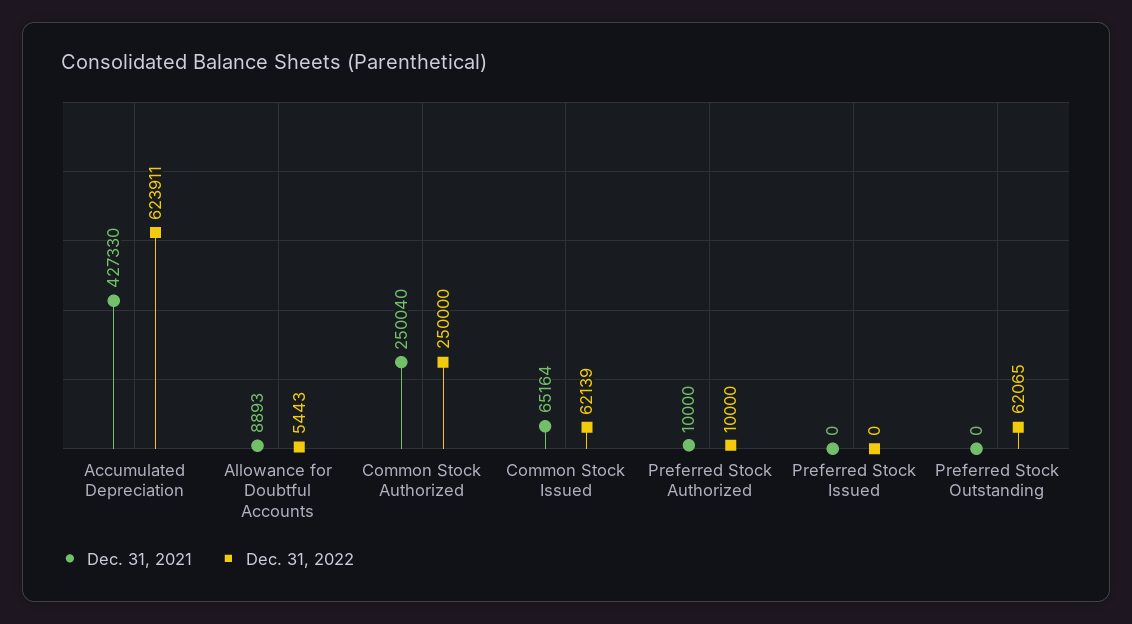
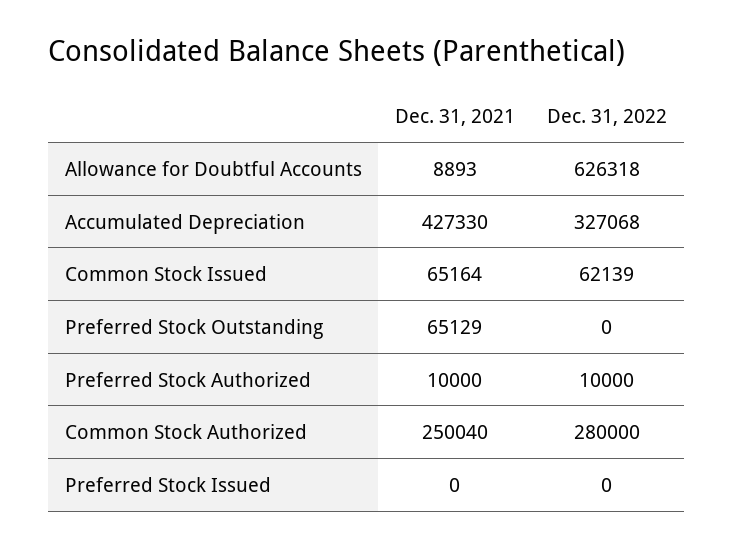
  {
    "Dec. 31, 2021": {
      "Accumulated Depreciation": 427330,
      "Allowance for Doubtful Accounts": 8893,
      "Common Stock Authorized": 250040,
      "Common Stock Issued": 65164,
      "Preferred Stock Authorized": 10000,
      "Preferred Stock Issued": 0,
-     "Preferred Stock Outstanding": 0
+     "Preferred Stock Outstanding": 65129
    },
    "Dec. 31, 2022": {
-     "Accumulated Depreciation": 623911,
+     "Accumulated Depreciation": 327068,
-     "Allowance for Doubtful Accounts": 5443,
+     "Allowance for Doubtful Accounts": 626318,
-     "Common Stock Authorized": 250000,
+     "Common Stock Authorized": 280000,
      "Common Stock Issued": 62139,
      "Preferred Stock Authorized": 10000,
      "Preferred Stock Issued": 0,
-     "Preferred Stock Outstanding": 62065
+     "Preferred Stock Outstanding": 0
    }
  }

